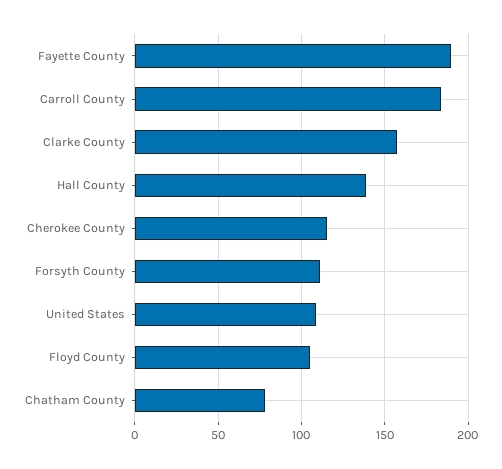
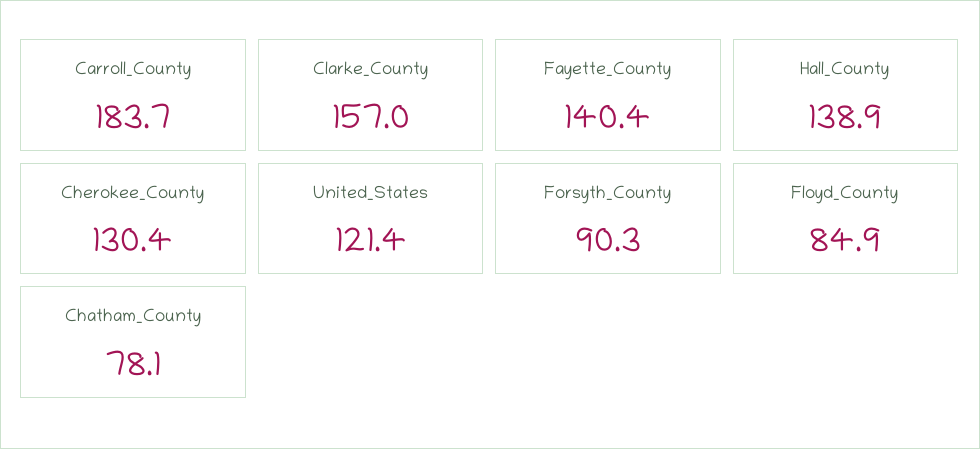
  {
-   "Fayette County": 190,
+   "Fayette County": 140.4,
    "Carroll County": 183.7,
    "Clarke County": 157,
    "Hall County": 138.9,
-   "Cherokee County": 115,
+   "Cherokee County": 130.4,
-   "Forsyth County": 110,
+   "Forsyth County": 90.3,
-   "United States": 110,
+   "United States": 121.4,
-   "Floyd County": 105,
+   "Floyd County": 84.9,
    "Chatham County": 78.1
  }

